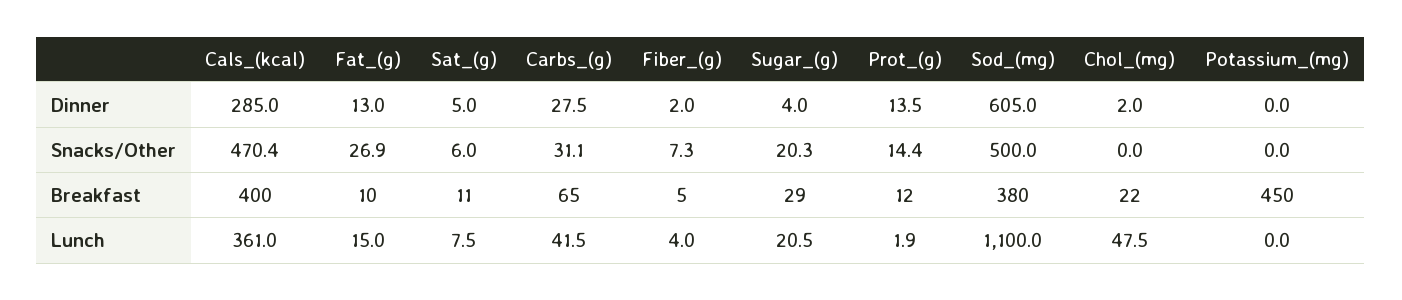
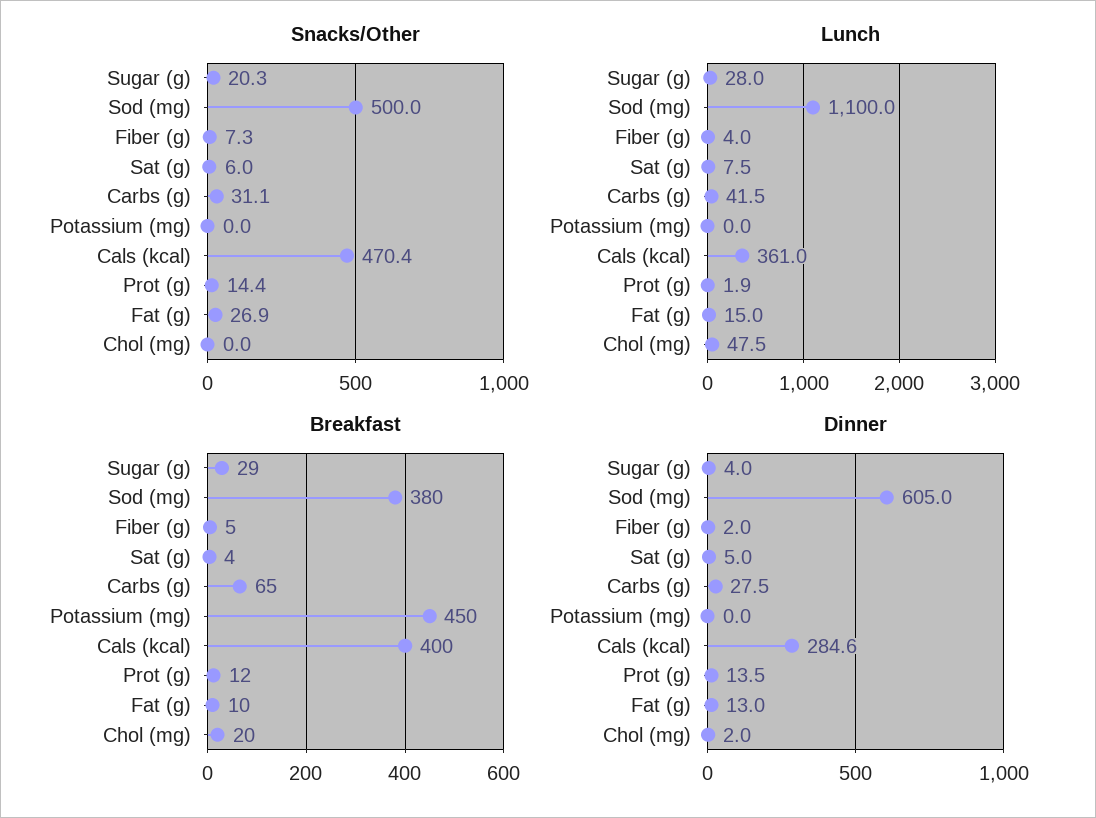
  {
    "Dinner": {
-     "Cals_(kcal)": 285,
+     "Cals_(kcal)": 284.6,
      "Fat_(g)": 13,
      "Sat_(g)": 5,
      "Carbs_(g)": 27.5,
      "Fiber_(g)": 2,
      "Sugar_(g)": 4,
      "Prot_(g)": 13.5,
      "Sod_(mg)": 605,
      "Chol_(mg)": 2,
      "Potassium_(mg)": 0
    },
    "Snacks/Other": {
      "Cals_(kcal)": 470.4,
      "Fat_(g)": 26.9,
      "Sat_(g)": 6,
      "Carbs_(g)": 31.1,
      "Fiber_(g)": 7.3,
      "Sugar_(g)": 20.3,
      "Prot_(g)": 14.4,
      "Sod_(mg)": 500,
      "Chol_(mg)": 0,
      "Potassium_(mg)": 0
    },
    "Breakfast": {
      "Cals_(kcal)": 400,
      "Fat_(g)": 10,
-     "Sat_(g)": 11,
+     "Sat_(g)": 4,
      "Carbs_(g)": 65,
      "Fiber_(g)": 5,
      "Sugar_(g)": 29,
      "Prot_(g)": 12,
      "Sod_(mg)": 380,
-     "Chol_(mg)": 22,
+     "Chol_(mg)": 20,
      "Potassium_(mg)": 450
    },
    "Lunch": {
      "Cals_(kcal)": 361,
      "Fat_(g)": 15,
      "Sat_(g)": 7.5,
      "Carbs_(g)": 41.5,
      "Fiber_(g)": 4,
-     "Sugar_(g)": 20.5,
+     "Sugar_(g)": 28,
      "Prot_(g)": 1.9,
      "Sod_(mg)": 1100,
      "Chol_(mg)": 47.5,
      "Potassium_(mg)": 0
    }
  }

